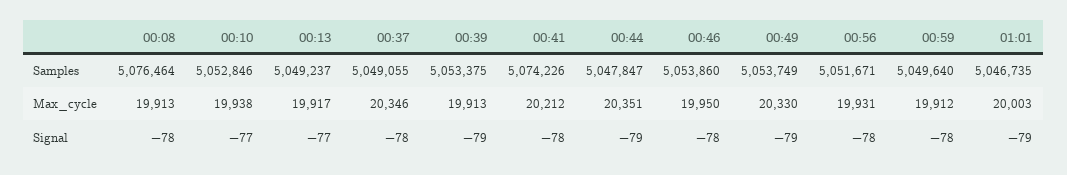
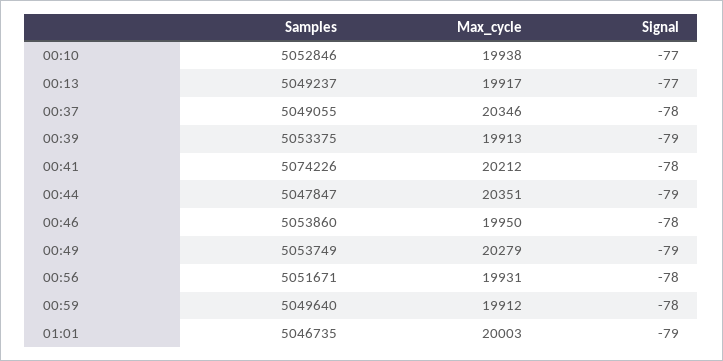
  {
-   "00:08": {
-     "Samples": 5076464,
-     "Max_cycle": 19913,
-     "Signal": -78
-   },
    "00:10": {
      "Samples": 5052846,
      "Max_cycle": 19938,
      "Signal": -77
    },
    "00:13": {
      "Samples": 5049237,
      "Max_cycle": 19917,
      "Signal": -77
    },
    "00:37": {
      "Samples": 5049055,
      "Max_cycle": 20346,
      "Signal": -78
    },
    "00:39": {
      "Samples": 5053375,
      "Max_cycle": 19913,
      "Signal": -79
    },
    "00:41": {
      "Samples": 5074226,
      "Max_cycle": 20212,
      "Signal": -78
    },
    "00:44": {
      "Samples": 5047847,
      "Max_cycle": 20351,
      "Signal": -79
    },
    "00:46": {
      "Samples": 5053860,
      "Max_cycle": 19950,
      "Signal": -78
    },
    "00:49": {
      "Samples": 5053749,
-     "Max_cycle": 20330,
+     "Max_cycle": 20279,
      "Signal": -79
    },
    "00:56": {
      "Samples": 5051671,
      "Max_cycle": 19931,
      "Signal": -78
    },
    "00:59": {
      "Samples": 5049640,
      "Max_cycle": 19912,
      "Signal": -78
    },
    "01:01": {
      "Samples": 5046735,
      "Max_cycle": 20003,
      "Signal": -79
    }
  }

